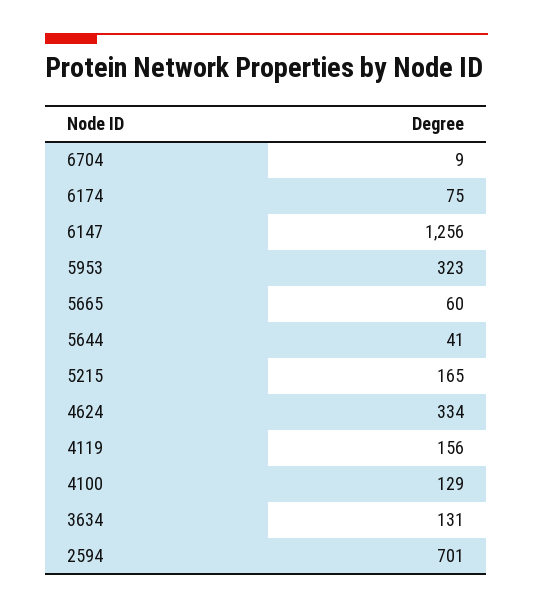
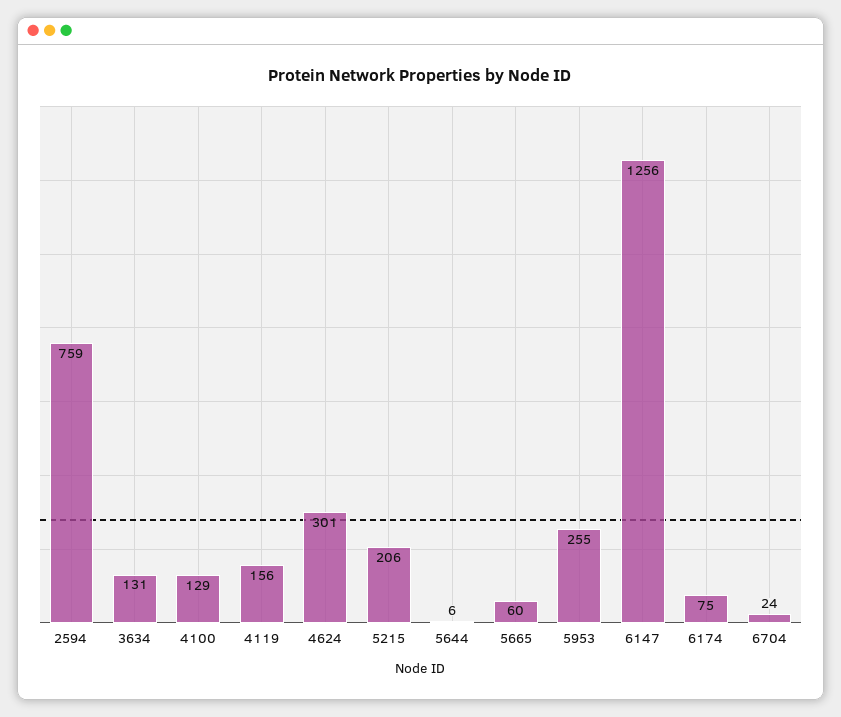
  {
-   "6704": 9,
+   "6704": 24,
    "6174": 75,
    "6147": 1256,
-   "5953": 323,
+   "5953": 255,
    "5665": 60,
-   "5644": 41,
+   "5644": 6,
-   "5215": 165,
+   "5215": 206,
-   "4624": 334,
+   "4624": 301,
    "4119": 156,
    "4100": 129,
    "3634": 131,
-   "2594": 701
+   "2594": 759
  }

